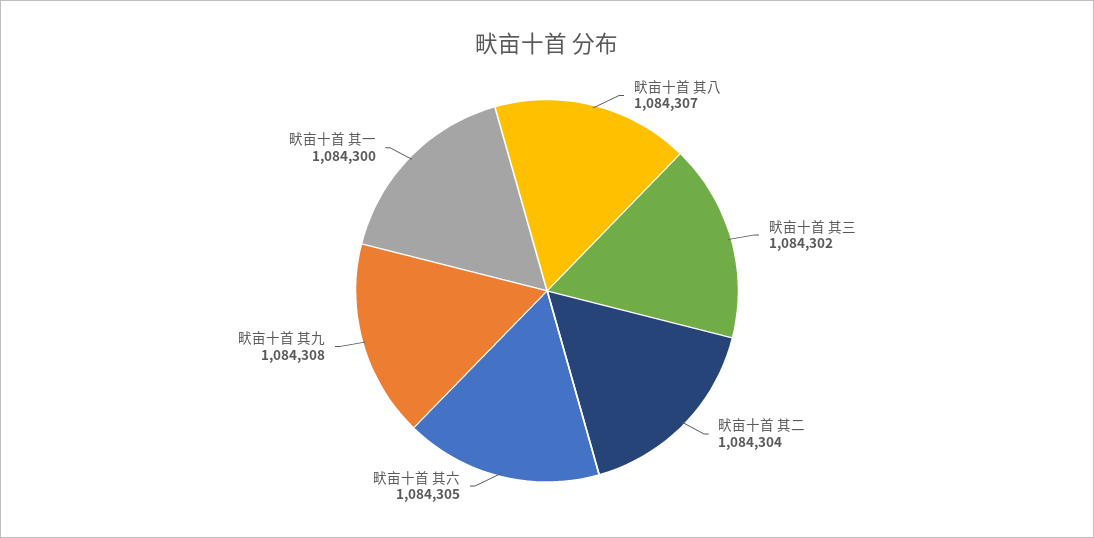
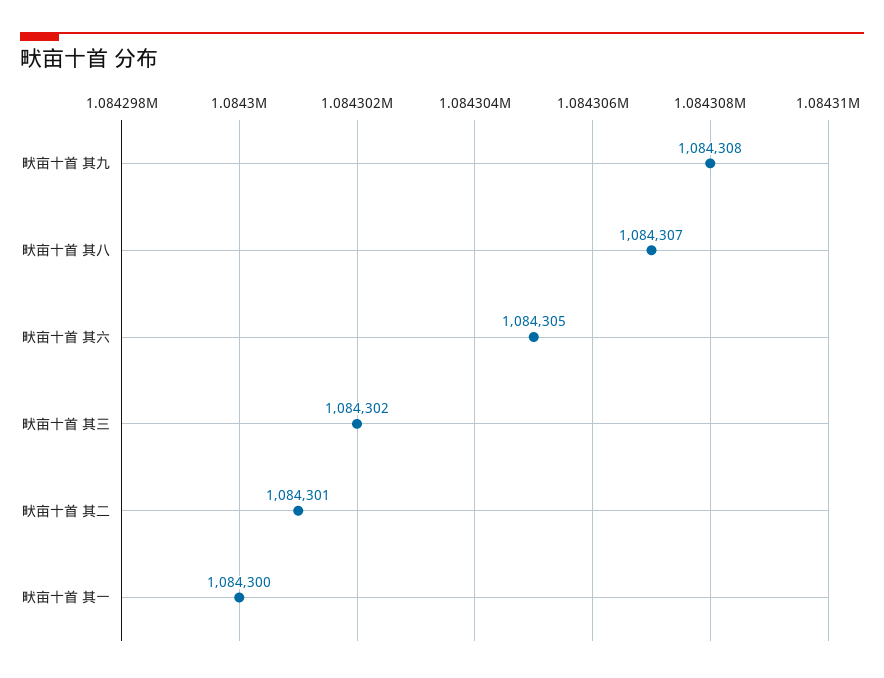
  {
    "畎亩十首 其八": 1084307,
    "畎亩十首 其三": 1084302,
-   "畎亩十首 其二": 1084304,
+   "畎亩十首 其二": 1084301,
    "畎亩十首 其六": 1084305,
    "畎亩十首 其九": 1084308,
    "畎亩十首 其一": 1084300
  }

